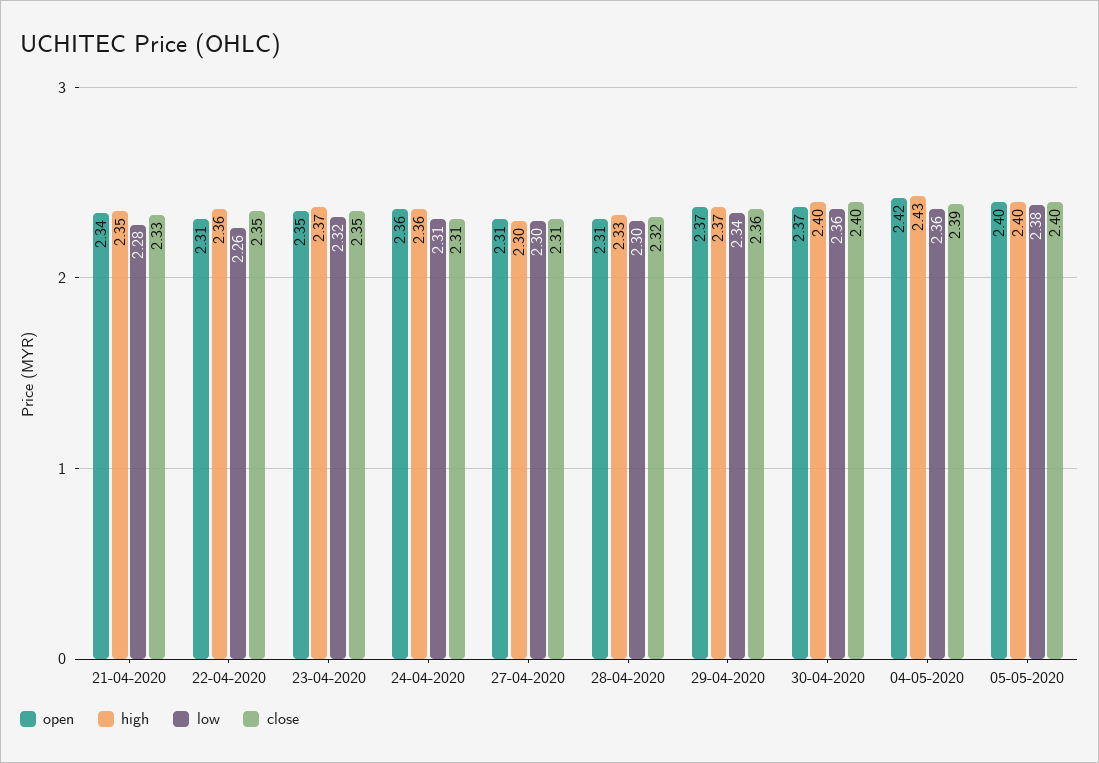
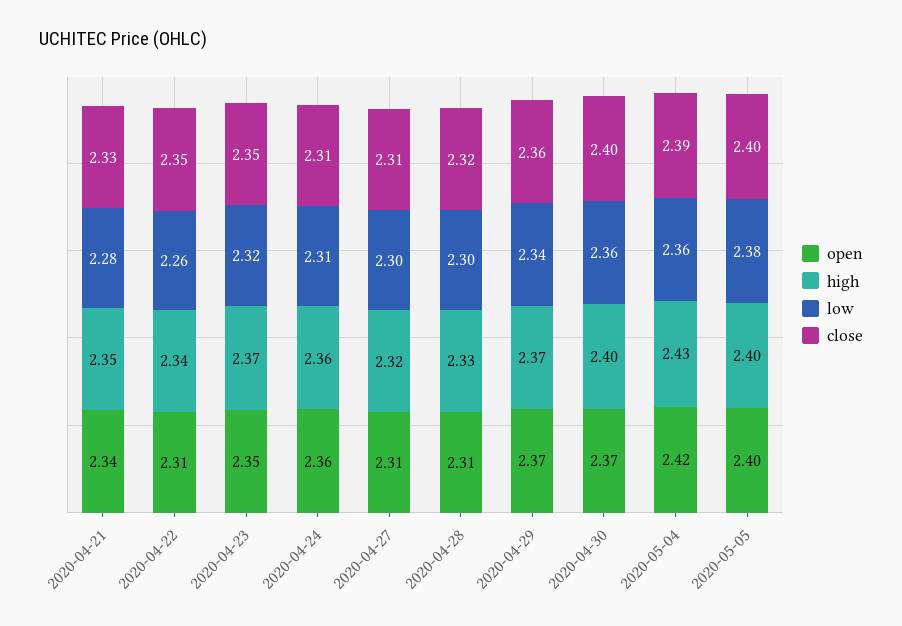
  {
    "open": {
      "21-04-2020": 2.34,
      "22-04-2020": 2.31,
      "23-04-2020": 2.35,
      "24-04-2020": 2.36,
      "27-04-2020": 2.31,
      "28-04-2020": 2.31,
      "29-04-2020": 2.37,
      "30-04-2020": 2.37,
      "04-05-2020": 2.42,
      "05-05-2020": 2.4
    },
    "high": {
      "21-04-2020": 2.35,
-     "22-04-2020": 2.36,
+     "22-04-2020": 2.34,
      "23-04-2020": 2.37,
      "24-04-2020": 2.36,
-     "27-04-2020": 2.3,
+     "27-04-2020": 2.32,
      "28-04-2020": 2.33,
      "29-04-2020": 2.37,
      "30-04-2020": 2.4,
      "04-05-2020": 2.43,
      "05-05-2020": 2.4
    },
    "low": {
      "21-04-2020": 2.28,
      "22-04-2020": 2.26,
      "23-04-2020": 2.32,
      "24-04-2020": 2.31,
      "27-04-2020": 2.3,
      "28-04-2020": 2.3,
      "29-04-2020": 2.34,
      "30-04-2020": 2.36,
      "04-05-2020": 2.36,
      "05-05-2020": 2.38
    },
    "close": {
      "21-04-2020": 2.33,
      "22-04-2020": 2.35,
      "23-04-2020": 2.35,
      "24-04-2020": 2.31,
      "27-04-2020": 2.31,
      "28-04-2020": 2.32,
      "29-04-2020": 2.36,
      "30-04-2020": 2.4,
      "04-05-2020": 2.39,
      "05-05-2020": 2.4
    }
  }

